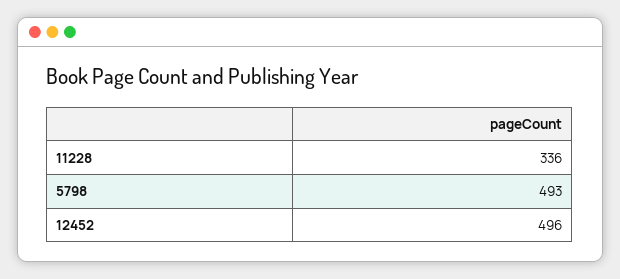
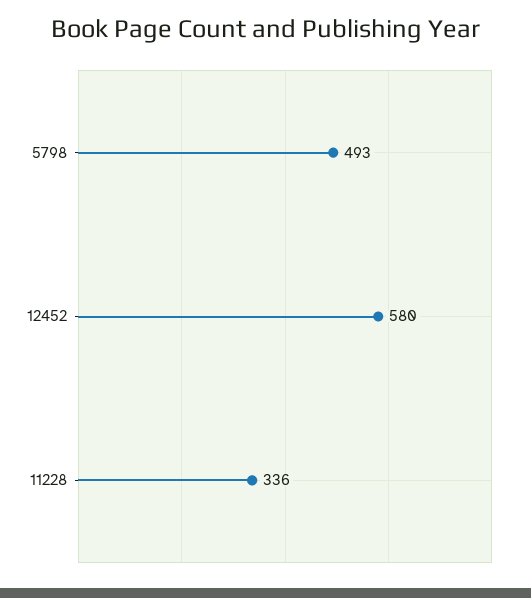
  {
    "11228": 336,
    "5798": 493,
-   "12452": 496
+   "12452": 580
  }

